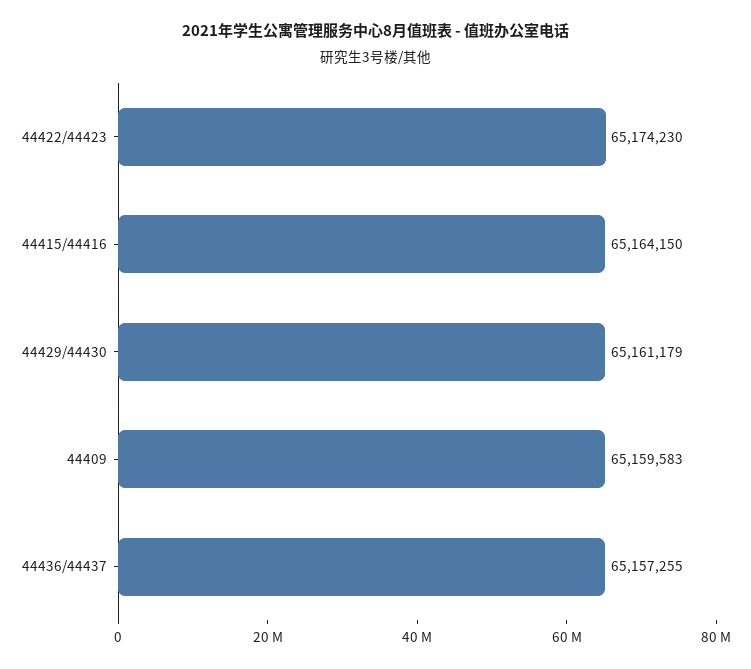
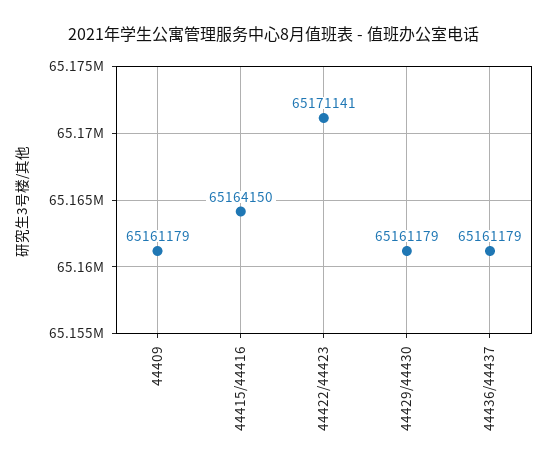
  {
-   "44422/44423": 65174230,
+   "44422/44423": 65171141,
    "44415/44416": 65164150,
    "44429/44430": 65161179,
-   "44409": 65159583,
+   "44409": 65161179,
-   "44436/44437": 65157255
+   "44436/44437": 65161179
  }

